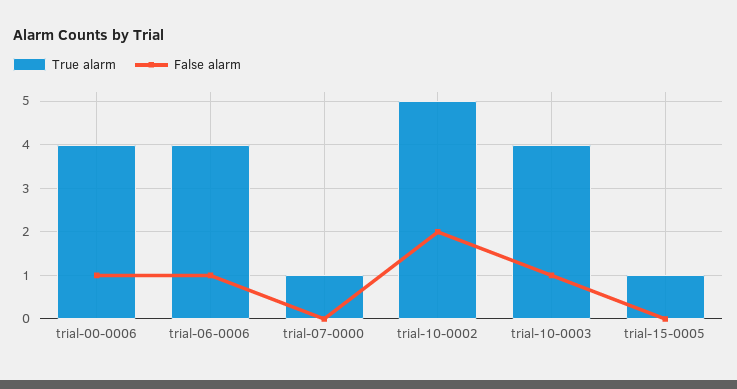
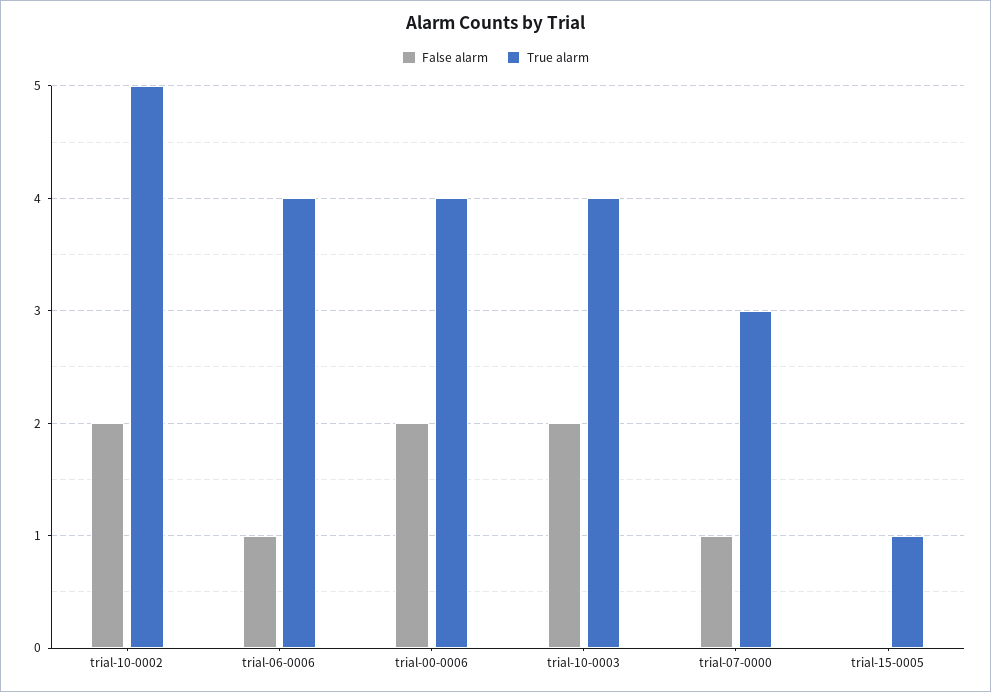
  {
    "True alarm": {
      "trial-00-0006": 4,
      "trial-06-0006": 4,
-     "trial-07-0000": 1,
+     "trial-07-0000": 3,
      "trial-10-0002": 5,
      "trial-10-0003": 4,
      "trial-15-0005": 1
    },
    "False alarm": {
-     "trial-00-0006": 1,
+     "trial-00-0006": 2,
      "trial-06-0006": 1,
-     "trial-07-0000": 0,
+     "trial-07-0000": 1,
      "trial-10-0002": 2,
-     "trial-10-0003": 1,
+     "trial-10-0003": 2,
      "trial-15-0005": 0
    }
  }

